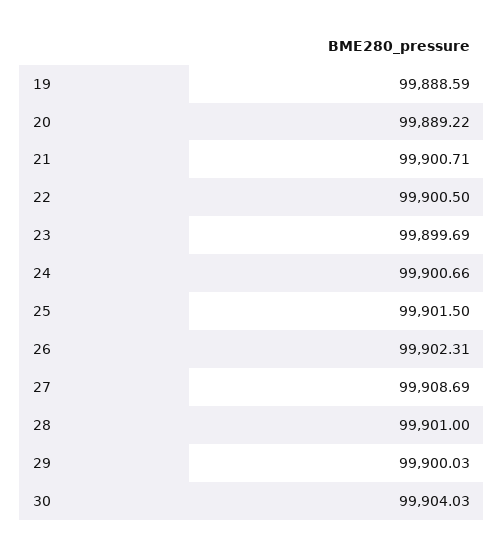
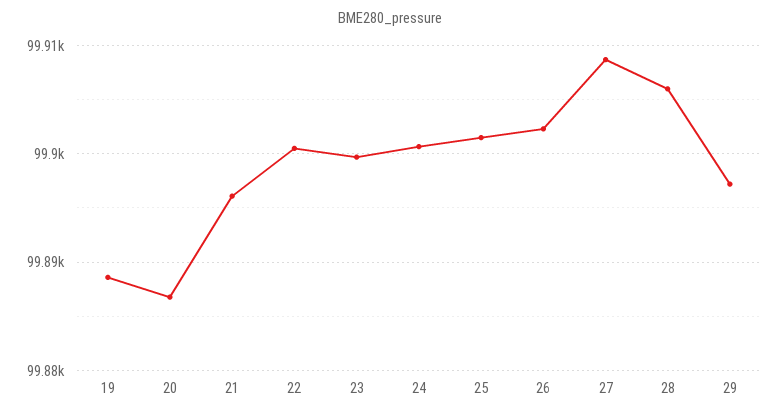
  {
    "19": 99888.59,
-   "20": 99889.22,
+   "20": 99887,
-   "21": 99900.71,
+   "21": 99896,
    "22": 99900.5,
    "23": 99899.69,
    "24": 99900.66,
    "25": 99901.5,
    "26": 99902.31,
    "27": 99908.69,
-   "28": 99901,
+   "28": 99906,
-   "29": 99900.03,
+   "29": 99897
-   "30": 99904.03
  }

